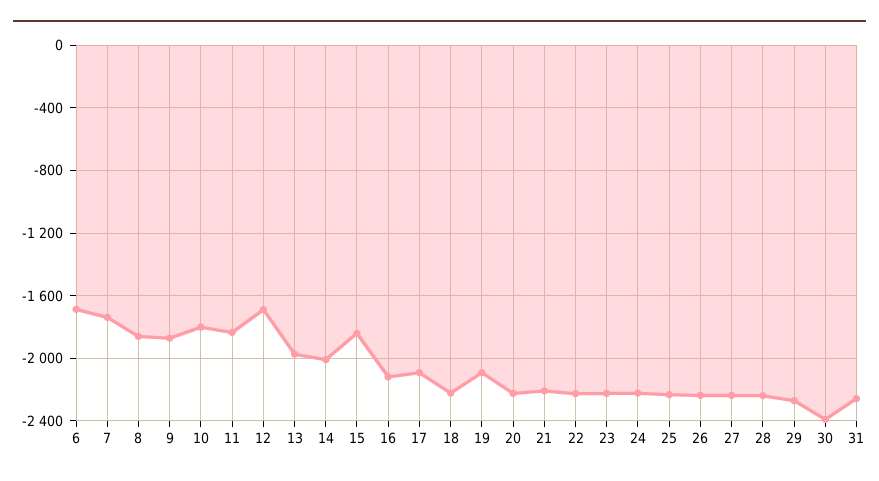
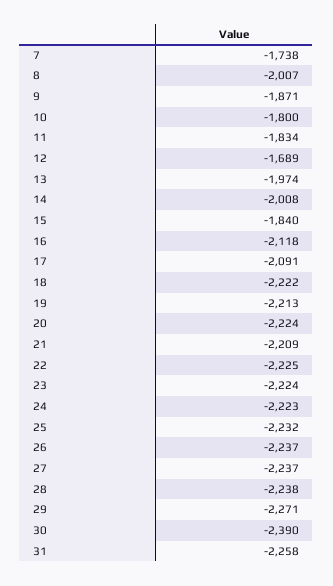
  {
-   "6": -1700,
    "7": -1738,
-   "8": -1850,
+   "8": -2007,
    "9": -1871,
    "10": -1800,
    "11": -1834,
    "12": -1689,
    "13": -1974,
    "14": -2008,
    "15": -1840,
    "16": -2118,
    "17": -2091,
    "18": -2222,
-   "19": -2100,
+   "19": -2213,
    "20": -2224,
    "21": -2209,
    "22": -2225,
    "23": -2224,
    "24": -2223,
    "25": -2232,
    "26": -2237,
    "27": -2237,
    "28": -2238,
    "29": -2271,
    "30": -2390,
    "31": -2258
  }

